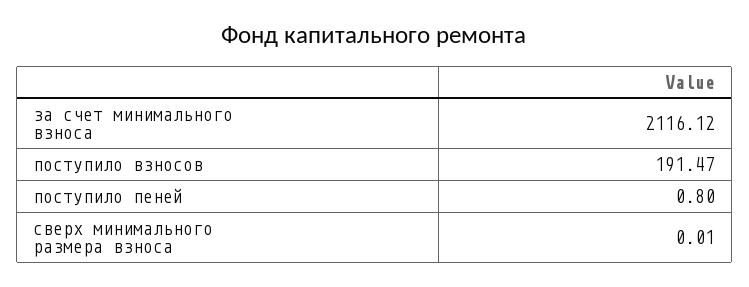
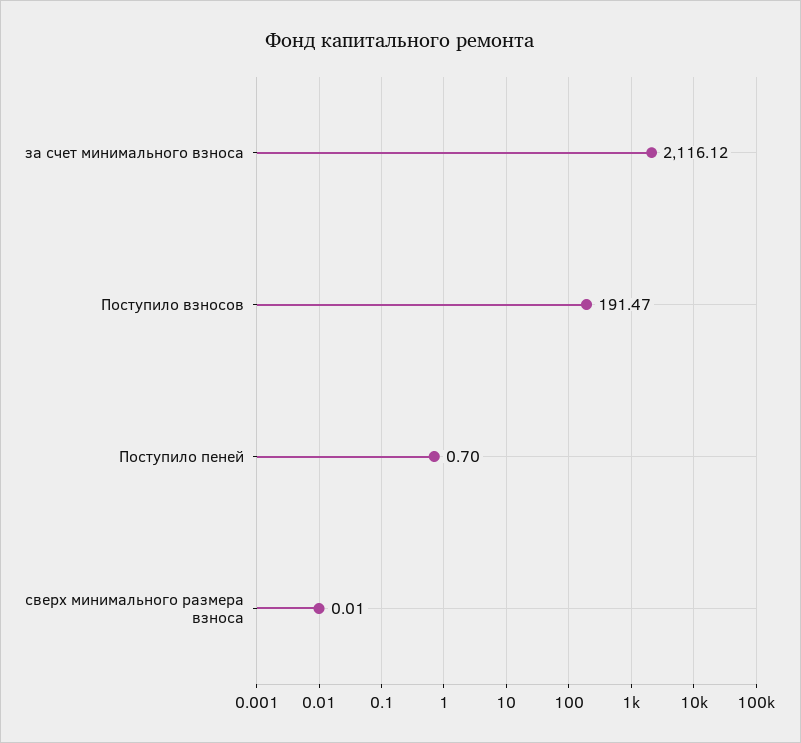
  {
    "за счет минимального взноса": 2116.12,
    "поступило взносов": 191.47,
-   "поступило пеней": 0.8,
+   "поступило пеней": 0.7,
    "сверх минимального размера взноса": 0.01
  }

